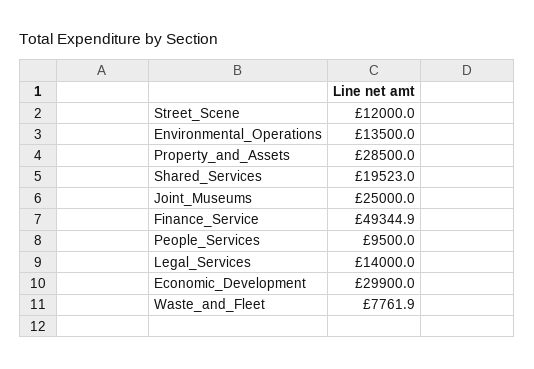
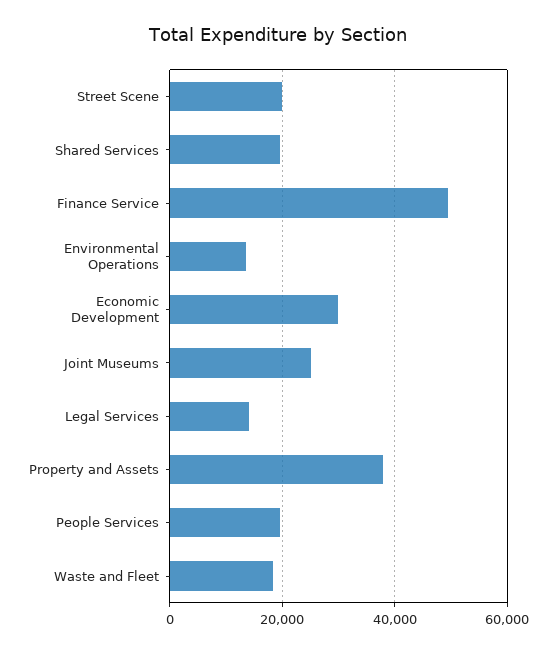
  {
-   "Street_Scene": 12000,
+   "Street_Scene": 20000,
    "Environmental_Operations": 13500,
-   "Property_and_Assets": 28500,
+   "Property_and_Assets": 38000,
    "Shared_Services": 19523,
    "Joint_Museums": 25000,
    "Finance_Service": 49344.9,
-   "People_Services": 9500,
+   "People_Services": 20000,
    "Legal_Services": 14000,
    "Economic_Development": 29900,
-   "Waste_and_Fleet": 7761.9
+   "Waste_and_Fleet": 18000
  }

